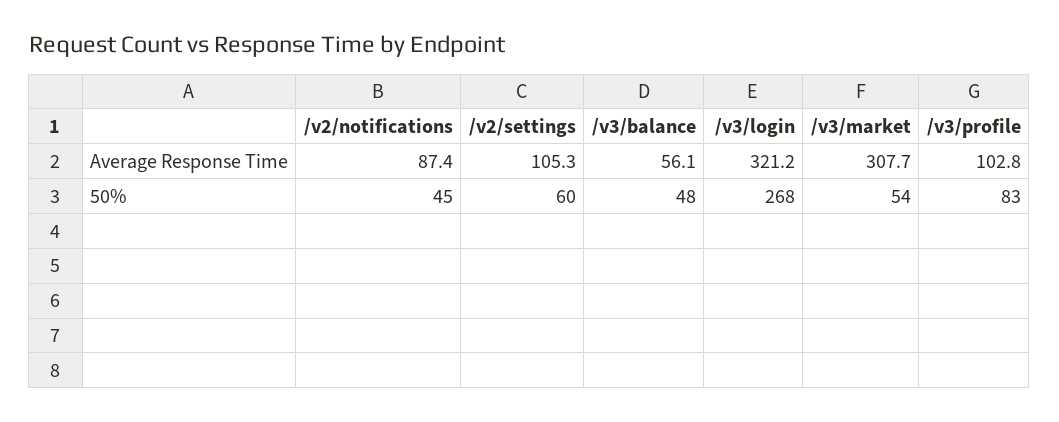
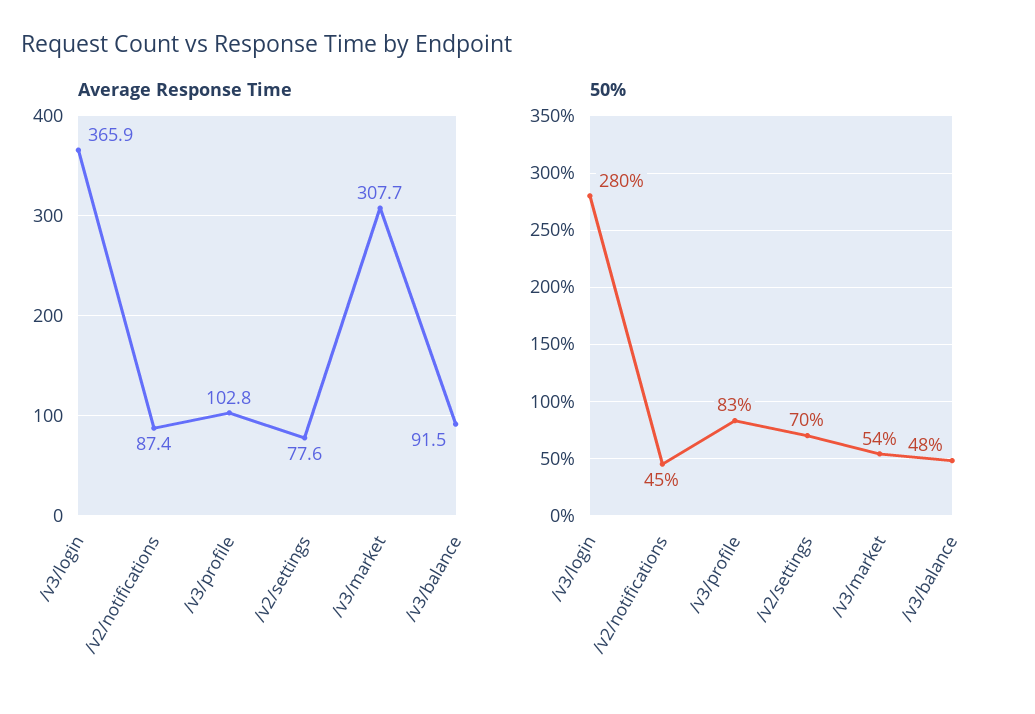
  {
    "Average Response Time": {
      "/v2/notifications": 87.4,
-     "/v2/settings": 105.3,
+     "/v2/settings": 77.6,
-     "/v3/balance": 56.1,
+     "/v3/balance": 91.5,
-     "/v3/login": 321.2,
+     "/v3/login": 365.9,
      "/v3/market": 307.7,
      "/v3/profile": 102.8
    },
    "50%": {
      "/v2/notifications": 45,
-     "/v2/settings": 60,
+     "/v2/settings": 70,
      "/v3/balance": 48,
-     "/v3/login": 268,
+     "/v3/login": 280,
      "/v3/market": 54,
      "/v3/profile": 83
    }
  }

